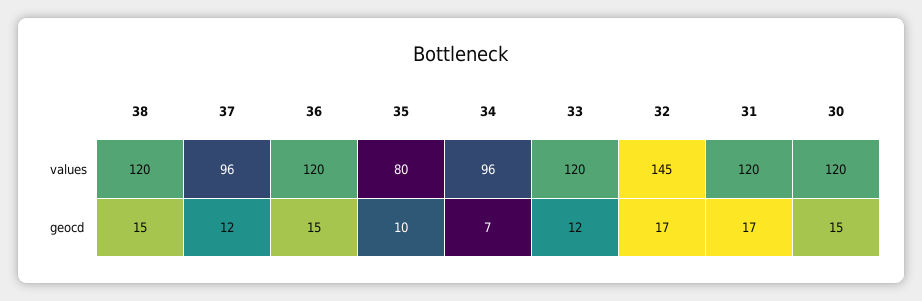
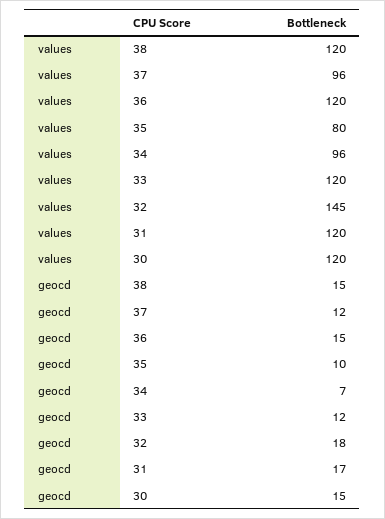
  {
    "38": {
      "values": 120,
      "geocd": 15
    },
    "37": {
      "values": 96,
      "geocd": 12
    },
    "36": {
      "values": 120,
      "geocd": 15
    },
    "35": {
      "values": 80,
      "geocd": 10
    },
    "34": {
      "values": 96,
      "geocd": 7
    },
    "33": {
      "values": 120,
      "geocd": 12
    },
    "32": {
      "values": 145,
-     "geocd": 17
+     "geocd": 18
    },
    "31": {
      "values": 120,
      "geocd": 17
    },
    "30": {
      "values": 120,
      "geocd": 15
    }
  }

